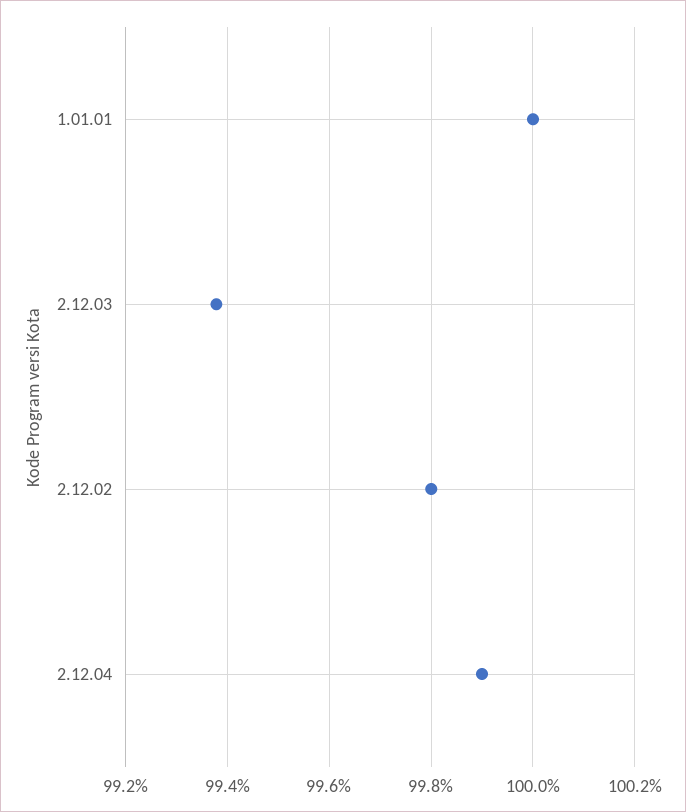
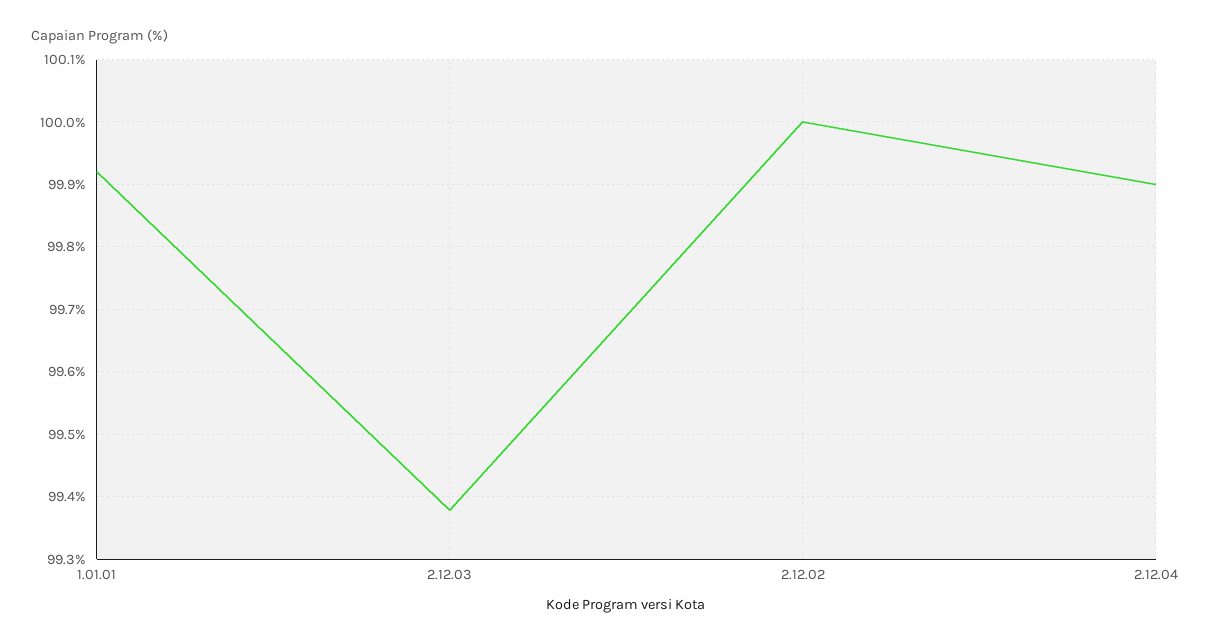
  {
-   "1.01.01": 100,
+   "1.01.01": 99.92,
    "2.12.03": 99.38,
-   "2.12.02": 99.8,
+   "2.12.02": 100,
    "2.12.04": 99.9
  }

